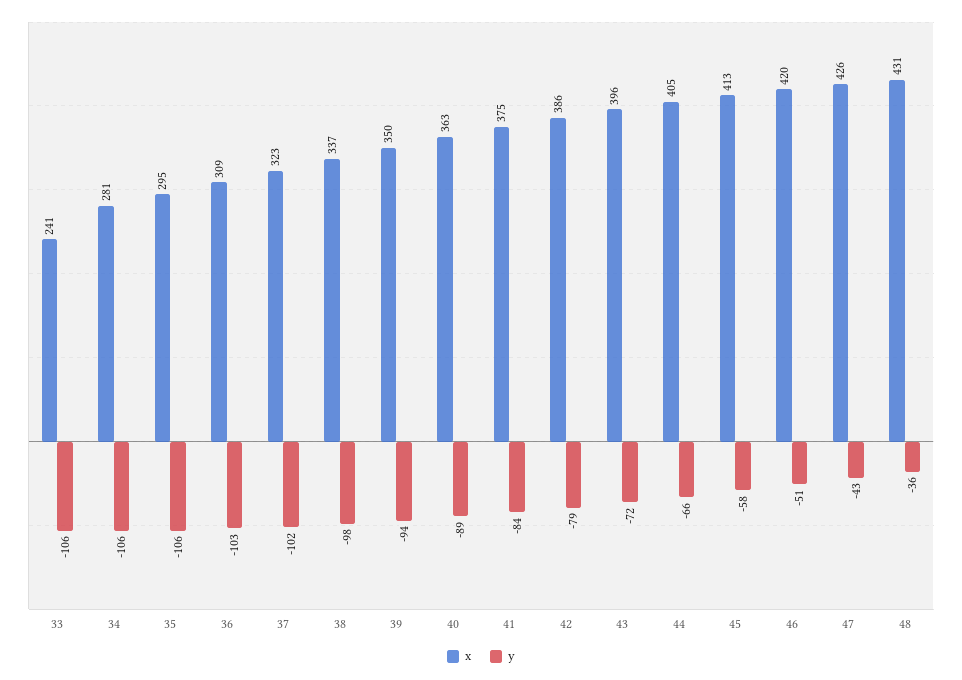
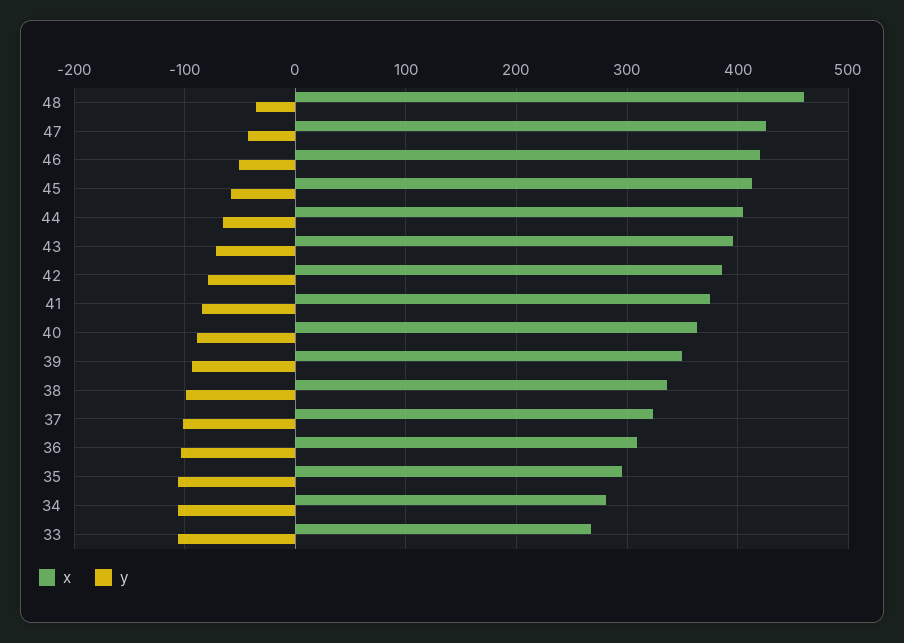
  {
    "x": {
-     "33": 241,
+     "33": 270,
      "34": 281,
      "35": 295,
      "36": 309,
      "37": 323,
      "38": 337,
      "39": 350,
      "40": 363,
      "41": 375,
      "42": 386,
      "43": 396,
      "44": 405,
      "45": 413,
      "46": 420,
      "47": 426,
-     "48": 431
+     "48": 460
    },
    "y": {
      "33": -106,
      "34": -106,
      "35": -106,
      "36": -103,
      "37": -102,
      "38": -98,
      "39": -94,
      "40": -89,
      "41": -84,
      "42": -79,
      "43": -72,
      "44": -66,
      "45": -58,
      "46": -51,
      "47": -43,
      "48": -36
    }
  }

